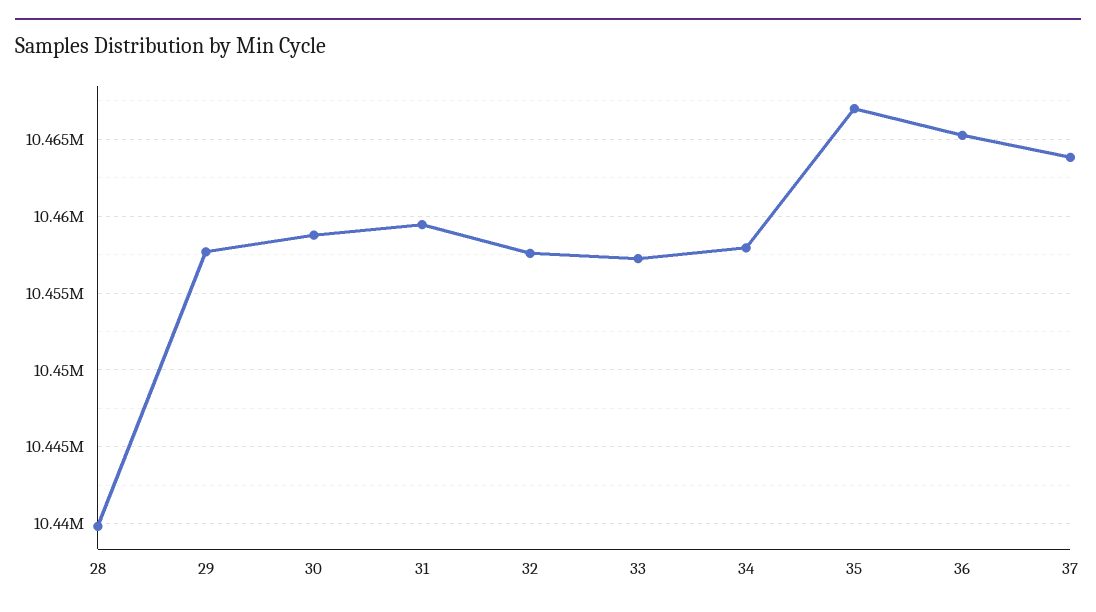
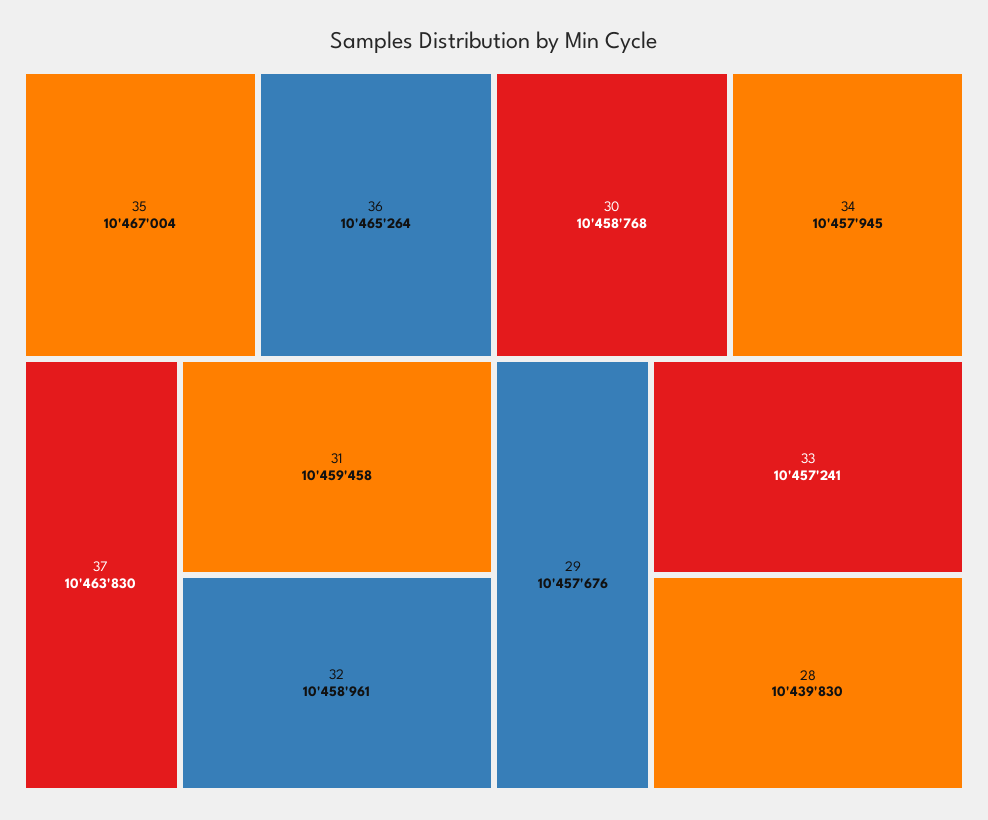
  {
    "28": 10439830,
    "29": 10457676,
    "30": 10458768,
    "31": 10459458,
-   "32": 10457500,
+   "32": 10458961,
    "33": 10457241,
    "34": 10457945,
    "35": 10467004,
    "36": 10465264,
    "37": 10463830
  }

